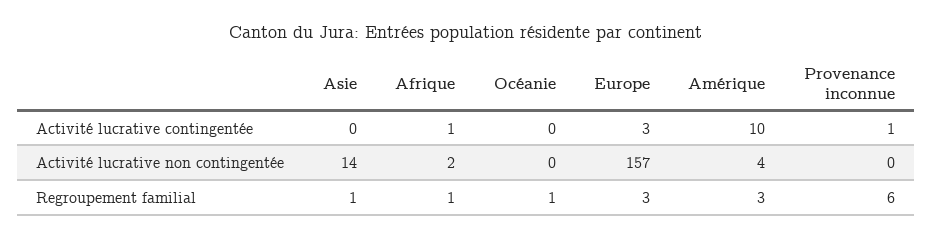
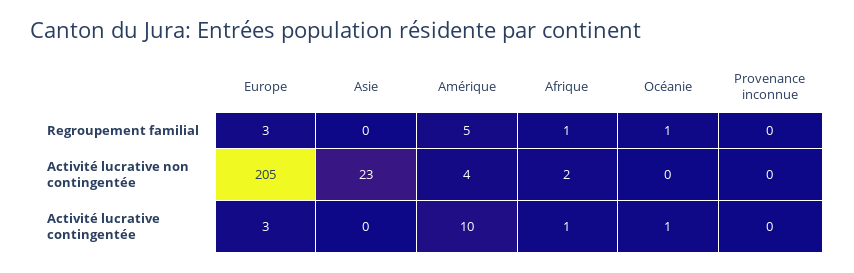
  {
    "Asie": {
      "Activité lucrative contingentée": 0,
-     "Activité lucrative non contingentée": 14,
+     "Activité lucrative non contingentée": 23,
-     "Regroupement familial": 1
+     "Regroupement familial": 0
    },
    "Afrique": {
      "Activité lucrative contingentée": 1,
      "Activité lucrative non contingentée": 2,
      "Regroupement familial": 1
    },
    "Océanie": {
-     "Activité lucrative contingentée": 0,
+     "Activité lucrative contingentée": 1,
      "Activité lucrative non contingentée": 0,
      "Regroupement familial": 1
    },
    "Europe": {
      "Activité lucrative contingentée": 3,
-     "Activité lucrative non contingentée": 157,
+     "Activité lucrative non contingentée": 205,
      "Regroupement familial": 3
    },
    "Amérique": {
      "Activité lucrative contingentée": 10,
      "Activité lucrative non contingentée": 4,
-     "Regroupement familial": 3
+     "Regroupement familial": 5
    },
    "Provenance inconnue": {
-     "Activité lucrative contingentée": 1,
+     "Activité lucrative contingentée": 0,
      "Activité lucrative non contingentée": 0,
-     "Regroupement familial": 6
+     "Regroupement familial": 0
    }
  }

